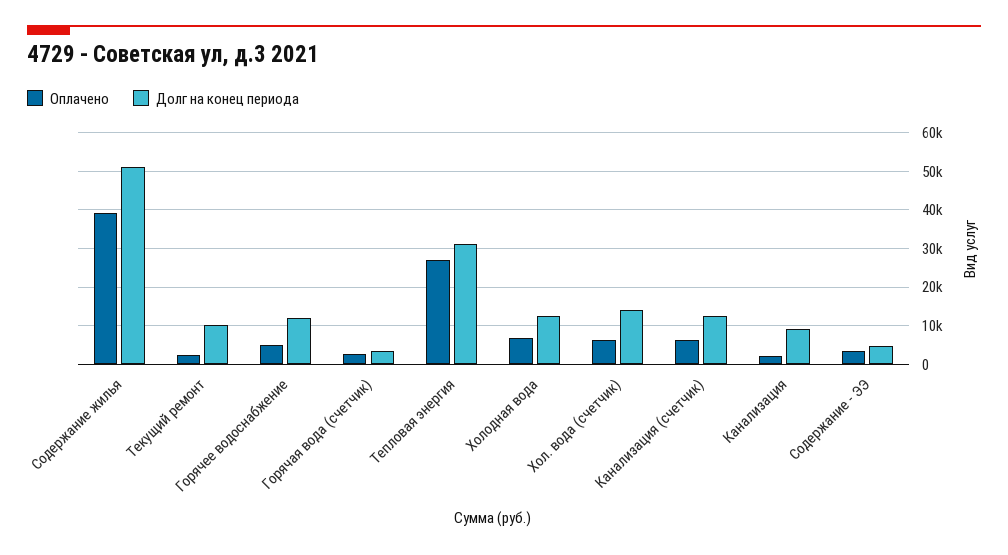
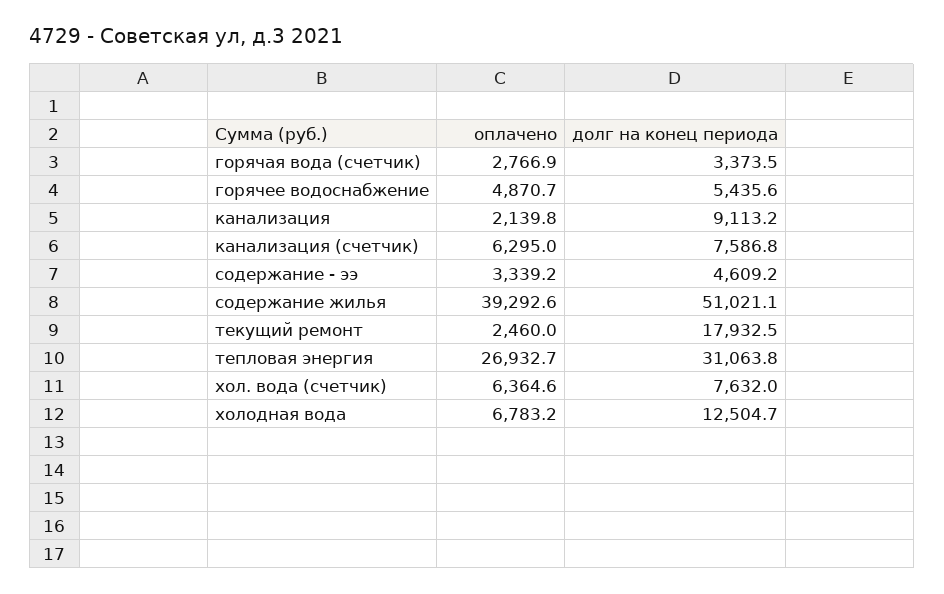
  {
    "Оплачено": {
      "Содержание жилья": 39292.6,
      "Текущий ремонт": 2460,
      "Горячее водоснабжение": 4870.7,
      "Горячая вода (счетчик)": 2766.9,
      "Тепловая энергия": 26932.7,
      "Холодная вода": 6783.2,
      "Хол. вода (счетчик)": 6364.6,
      "Канализация (счетчик)": 6295,
      "Канализация": 2139.8,
      "Содержание - ЭЭ": 3339.2
    },
    "Долг на конец периода": {
      "Содержание жилья": 51021.1,
-     "Текущий ремонт": 10000,
+     "Текущий ремонт": 17932.5,
-     "Горячее водоснабжение": 12000,
+     "Горячее водоснабжение": 5435.6,
      "Горячая вода (счетчик)": 3373.5,
      "Тепловая энергия": 31063.8,
      "Холодная вода": 12504.7,
-     "Хол. вода (счетчик)": 14000,
+     "Хол. вода (счетчик)": 7632,
-     "Канализация (счетчик)": 12000,
+     "Канализация (счетчик)": 7586.8,
      "Канализация": 9113.2,
      "Содержание - ЭЭ": 4609.2
    }
  }

